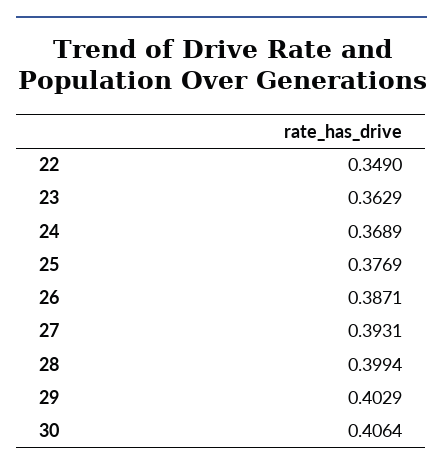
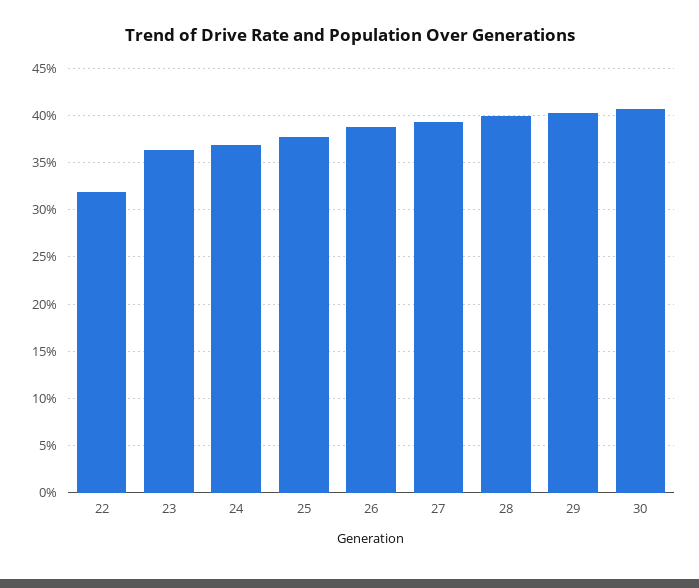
  {
-   "22": 0.349,
+   "22": 0.32,
    "23": 0.3629,
    "24": 0.3689,
    "25": 0.3769,
    "26": 0.3871,
    "27": 0.3931,
    "28": 0.3994,
    "29": 0.4029,
    "30": 0.4064
  }

